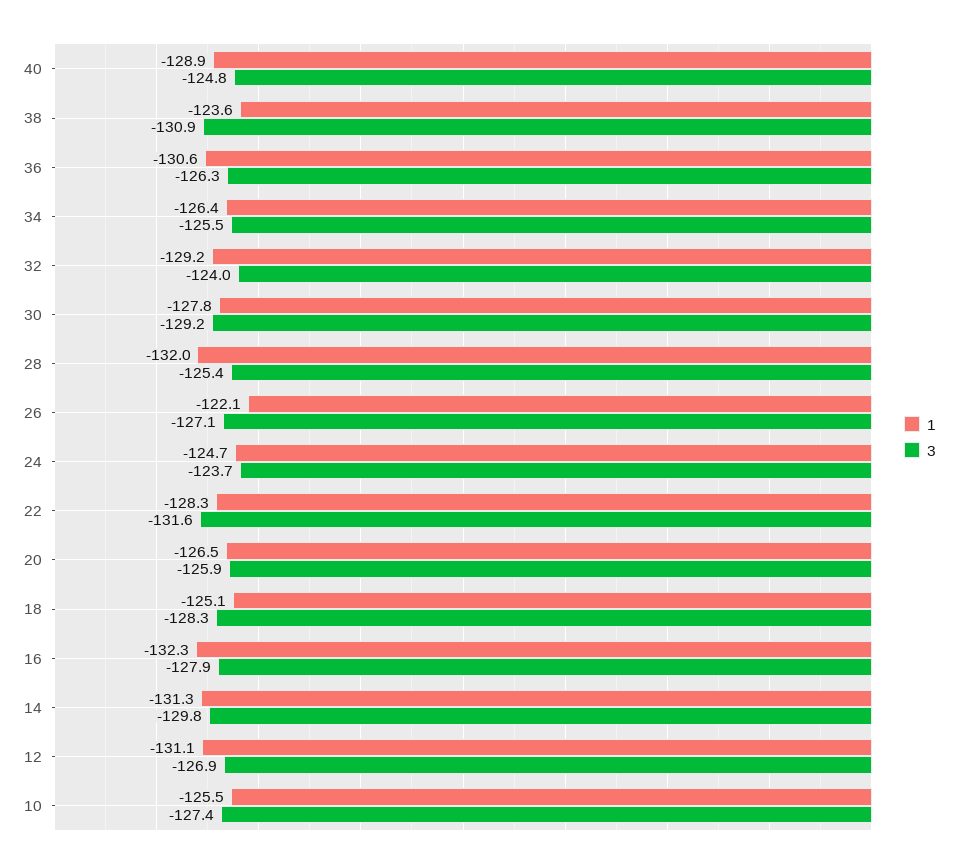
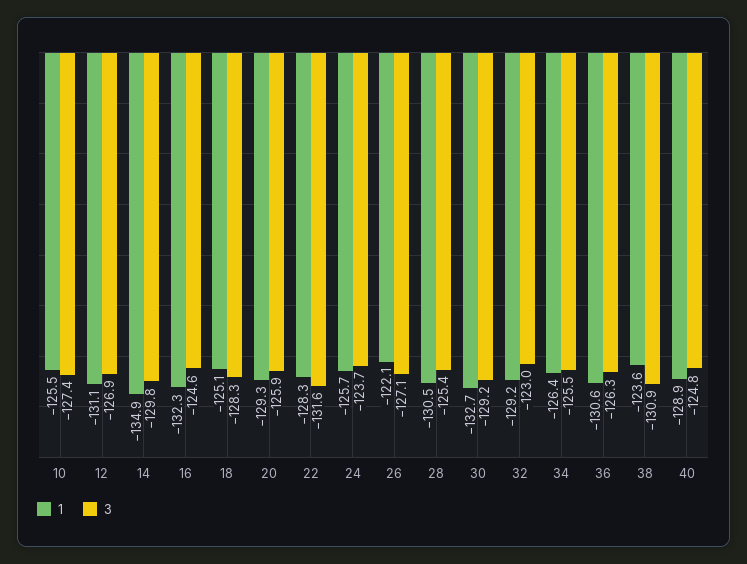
  {
    "1": {
      "40": -128.9,
      "38": -123.6,
      "36": -130.6,
      "34": -126.4,
      "32": -129.2,
-     "30": -127.8,
+     "30": -132.7,
-     "28": -132,
+     "28": -130.5,
      "26": -122.1,
-     "24": -124.7,
+     "24": -125.7,
      "22": -128.3,
-     "20": -126.5,
+     "20": -129.3,
      "18": -125.1,
      "16": -132.3,
-     "14": -131.3,
+     "14": -134.9,
      "12": -131.1,
      "10": -125.5
    },
    "3": {
      "40": -124.8,
      "38": -130.9,
      "36": -126.3,
      "34": -125.5,
-     "32": -124,
+     "32": -123,
      "30": -129.2,
      "28": -125.4,
      "26": -127.1,
      "24": -123.7,
      "22": -131.6,
      "20": -125.9,
      "18": -128.3,
-     "16": -127.9,
+     "16": -124.6,
      "14": -129.8,
      "12": -126.9,
      "10": -127.4
    }
  }

